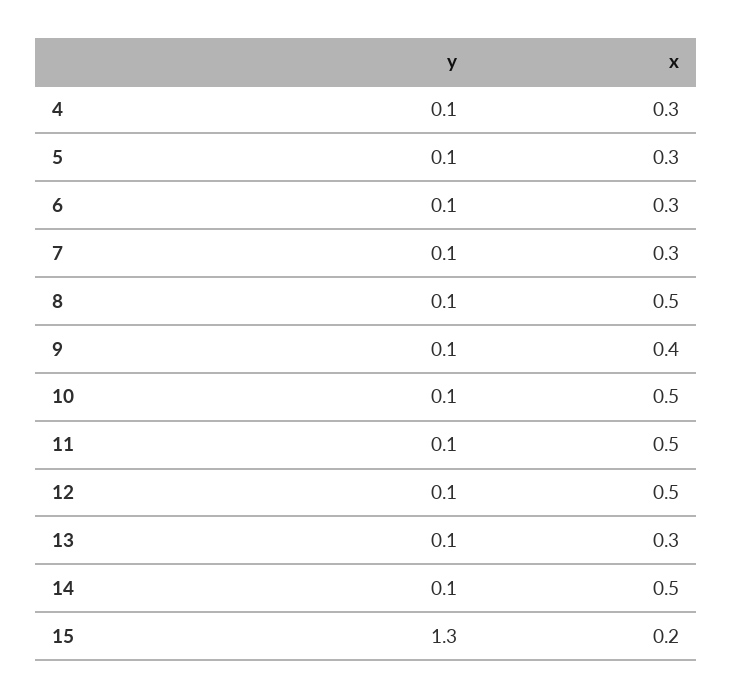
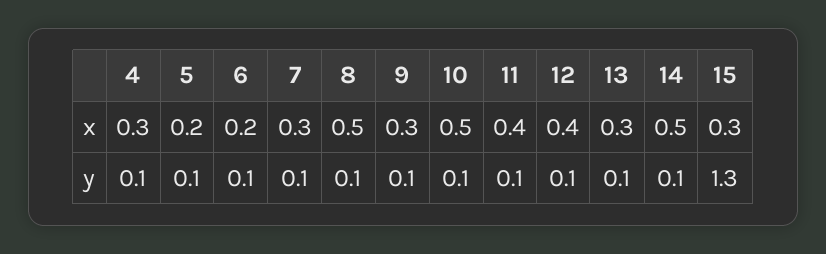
  {
    "y": {
      "4": 0.1,
      "5": 0.1,
      "6": 0.1,
      "7": 0.1,
      "8": 0.1,
      "9": 0.1,
      "10": 0.1,
      "11": 0.1,
      "12": 0.1,
      "13": 0.1,
      "14": 0.1,
      "15": 1.3
    },
    "x": {
      "4": 0.3,
-     "5": 0.3,
+     "5": 0.2,
-     "6": 0.3,
+     "6": 0.2,
      "7": 0.3,
      "8": 0.5,
-     "9": 0.4,
+     "9": 0.3,
      "10": 0.5,
-     "11": 0.5,
+     "11": 0.4,
-     "12": 0.5,
+     "12": 0.4,
      "13": 0.3,
      "14": 0.5,
-     "15": 0.2
+     "15": 0.3
    }
  }

